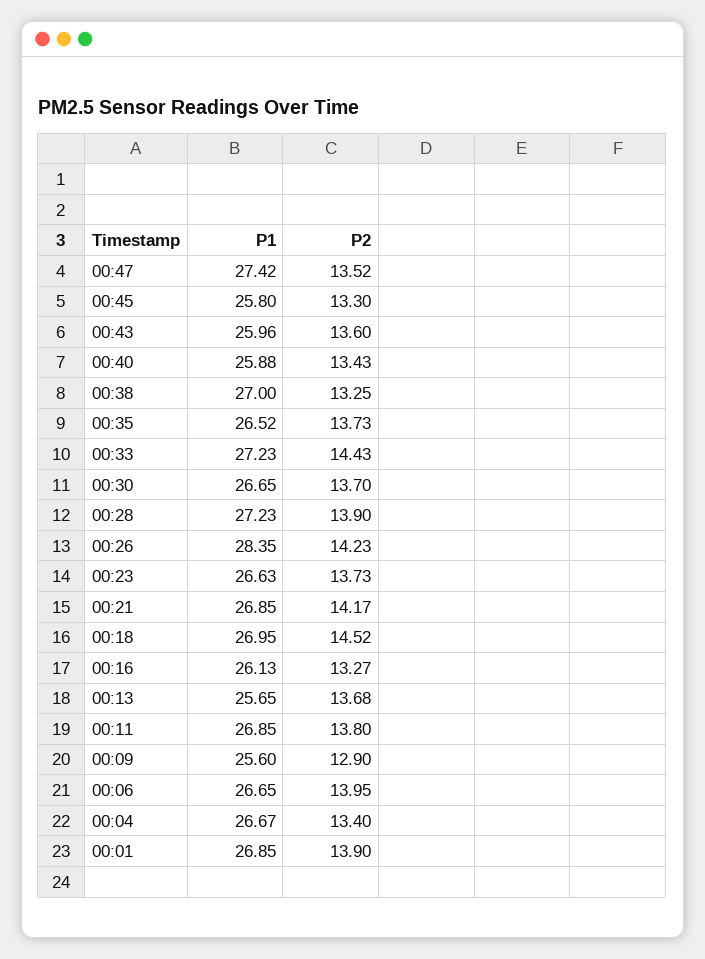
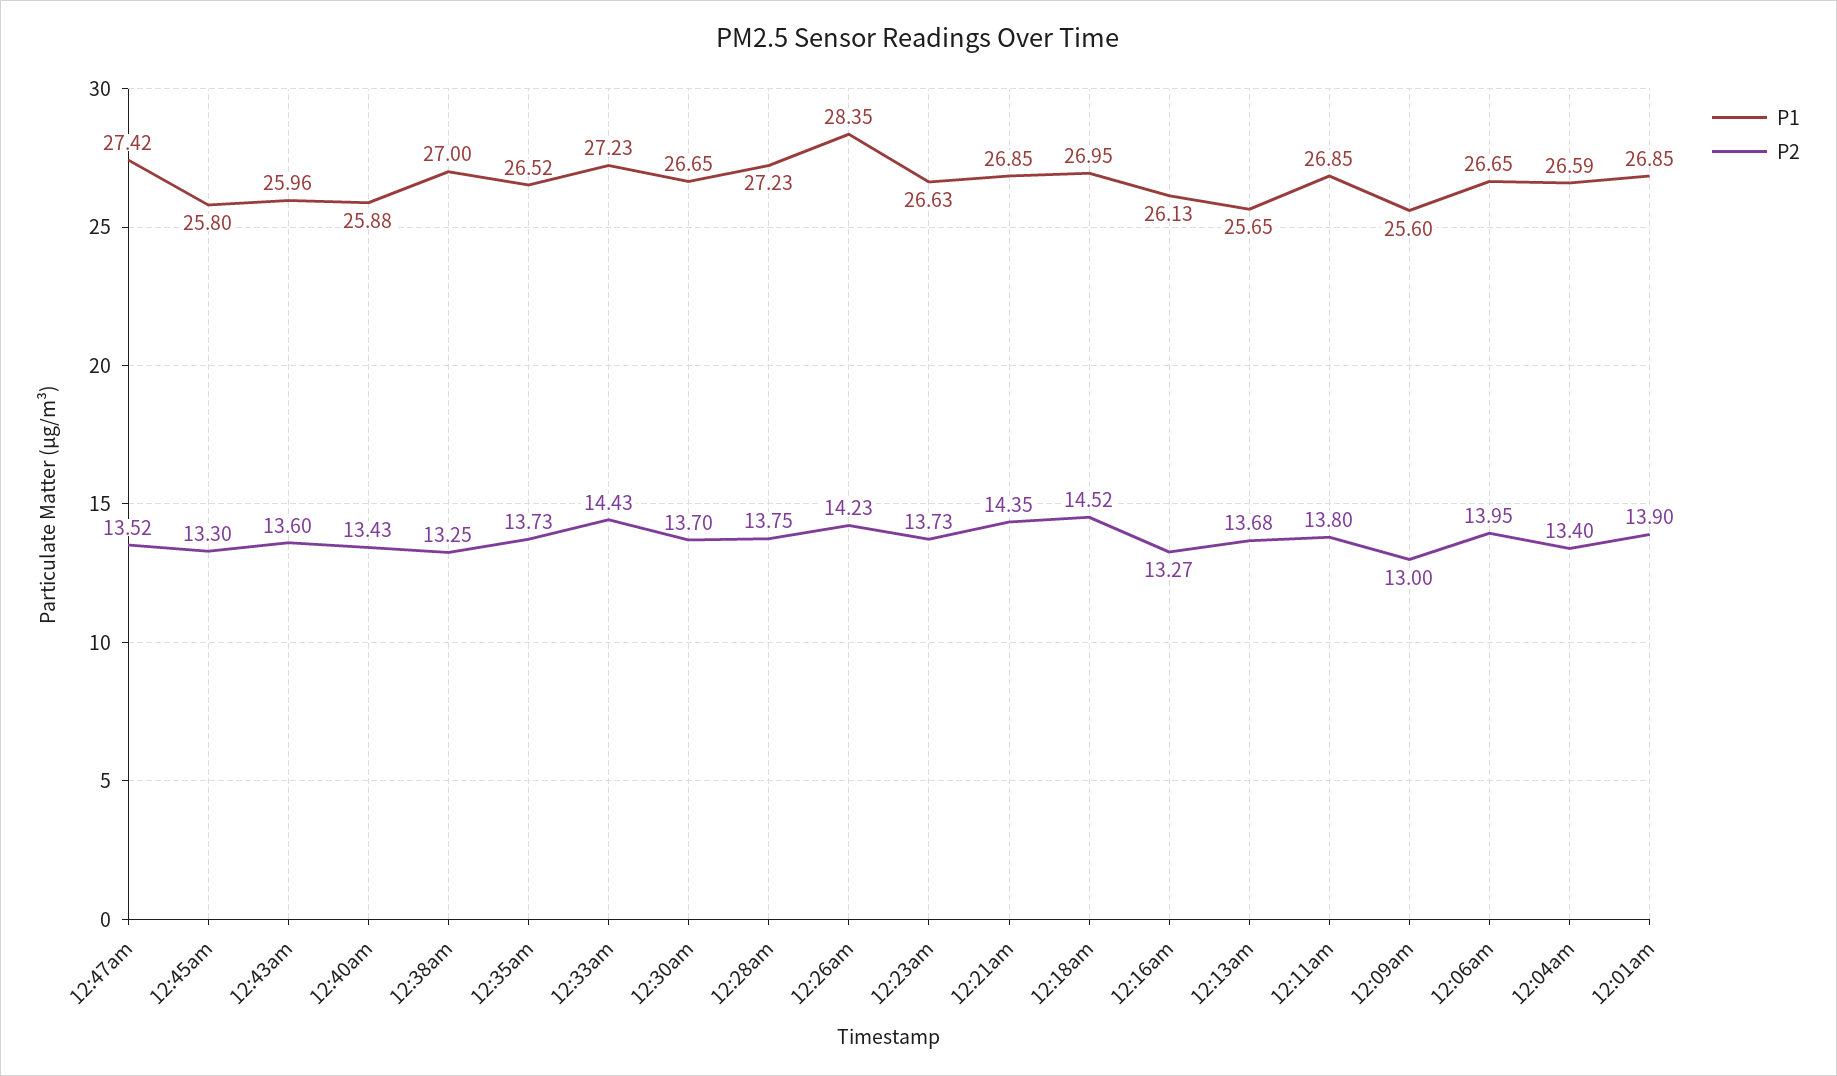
  {
    "P1": {
      "00:47": 27.42,
      "00:45": 25.8,
      "00:43": 25.96,
      "00:40": 25.88,
      "00:38": 27,
      "00:35": 26.52,
      "00:33": 27.23,
      "00:30": 26.65,
      "00:28": 27.23,
      "00:26": 28.35,
      "00:23": 26.63,
      "00:21": 26.85,
      "00:18": 26.95,
      "00:16": 26.13,
      "00:13": 25.65,
      "00:11": 26.85,
      "00:09": 25.6,
      "00:06": 26.65,
-     "00:04": 26.67,
+     "00:04": 26.59,
      "00:01": 26.85
    },
    "P2": {
      "00:47": 13.52,
      "00:45": 13.3,
      "00:43": 13.6,
      "00:40": 13.43,
      "00:38": 13.25,
      "00:35": 13.73,
      "00:33": 14.43,
      "00:30": 13.7,
-     "00:28": 13.9,
+     "00:28": 13.75,
      "00:26": 14.23,
      "00:23": 13.73,
-     "00:21": 14.17,
+     "00:21": 14.35,
      "00:18": 14.52,
      "00:16": 13.27,
      "00:13": 13.68,
      "00:11": 13.8,
-     "00:09": 12.9,
+     "00:09": 13,
      "00:06": 13.95,
      "00:04": 13.4,
      "00:01": 13.9
    }
  }

